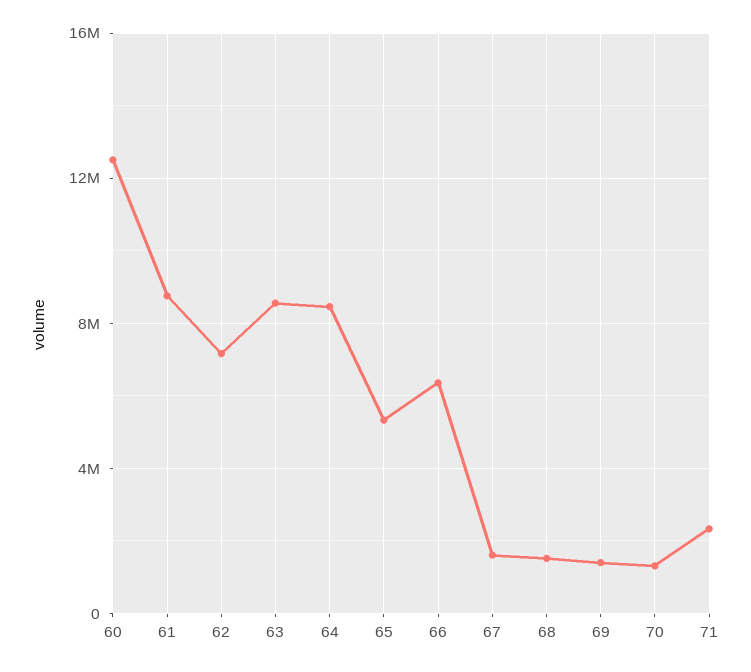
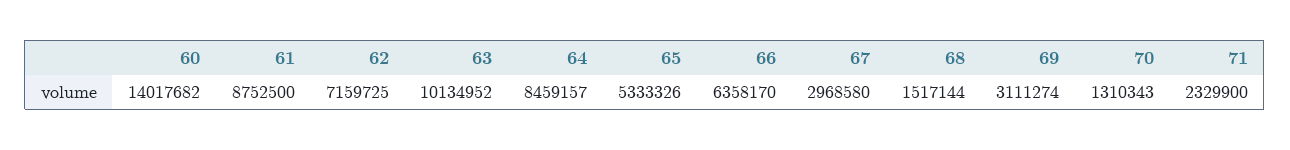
  {
-   "60": 12500000,
+   "60": 14017682,
    "61": 8752500,
    "62": 7159725,
-   "63": 8500000,
+   "63": 10134952,
    "64": 8459157,
    "65": 5333326,
    "66": 6358170,
-   "67": 1500000,
+   "67": 2968580,
    "68": 1517144,
-   "69": 1500000,
+   "69": 3111274,
    "70": 1310343,
    "71": 2329900
  }

